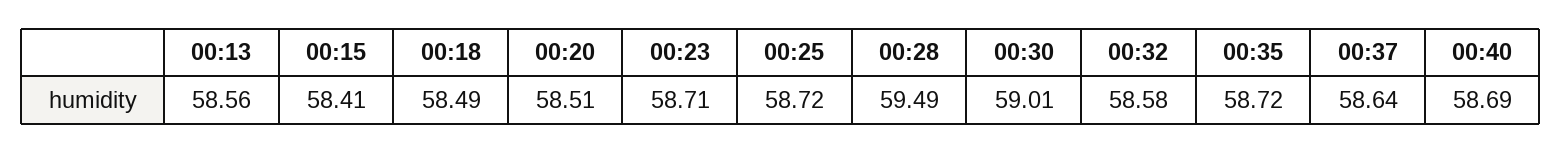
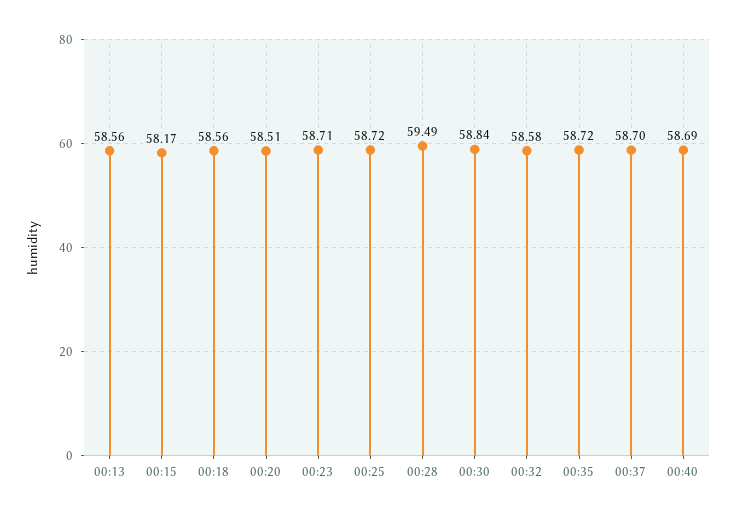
  {
    "00:13": 58.56,
-   "00:15": 58.41,
+   "00:15": 58.17,
-   "00:18": 58.49,
+   "00:18": 58.56,
    "00:20": 58.51,
    "00:23": 58.71,
    "00:25": 58.72,
    "00:28": 59.49,
-   "00:30": 59.01,
+   "00:30": 58.84,
    "00:32": 58.58,
    "00:35": 58.72,
-   "00:37": 58.64,
+   "00:37": 58.7,
    "00:40": 58.69
  }

